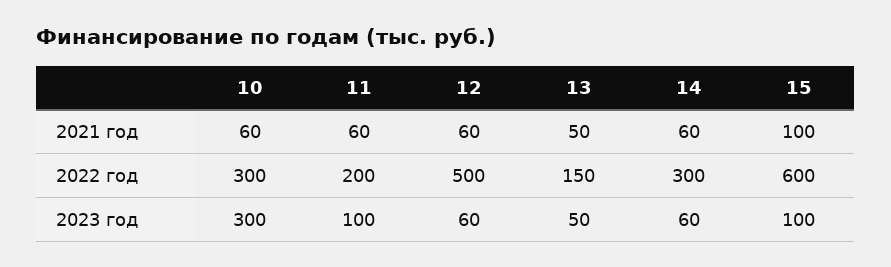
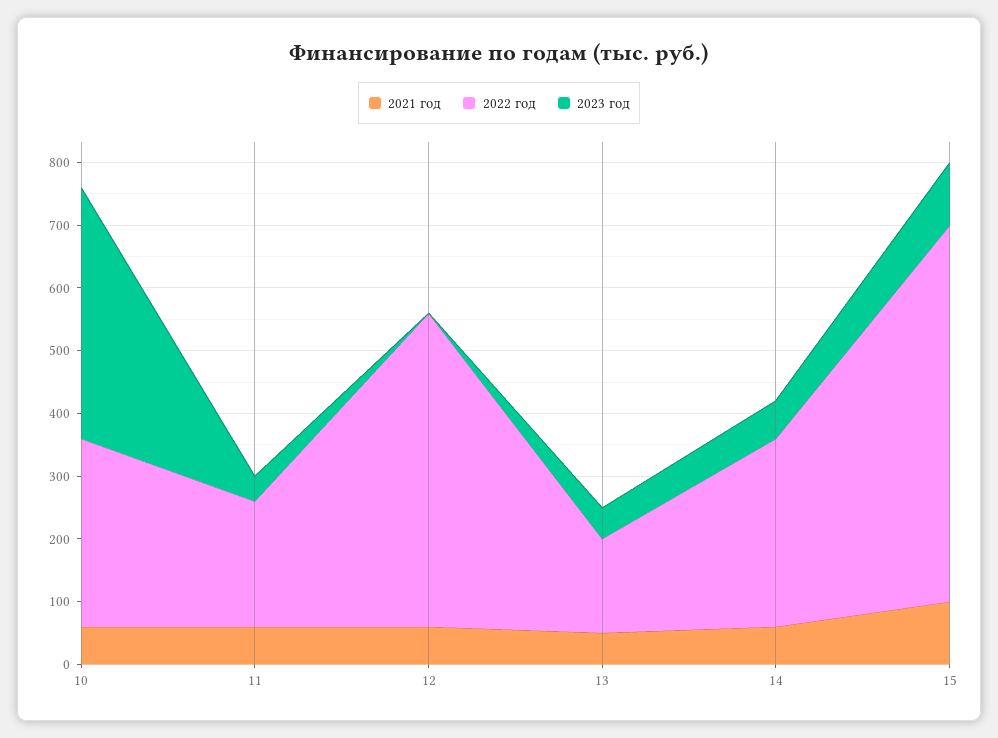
  {
    "2021 год": {
      "10": 60,
      "11": 60,
      "12": 60,
      "13": 50,
      "14": 60,
      "15": 100
    },
    "2022 год": {
      "10": 300,
      "11": 200,
      "12": 500,
      "13": 150,
      "14": 300,
      "15": 600
    },
    "2023 год": {
-     "10": 300,
+     "10": 400,
-     "11": 100,
+     "11": 40,
-     "12": 60,
+     "12": 0,
      "13": 50,
      "14": 60,
      "15": 100
    }
  }

